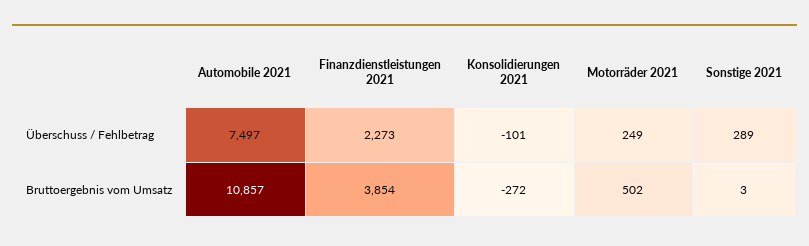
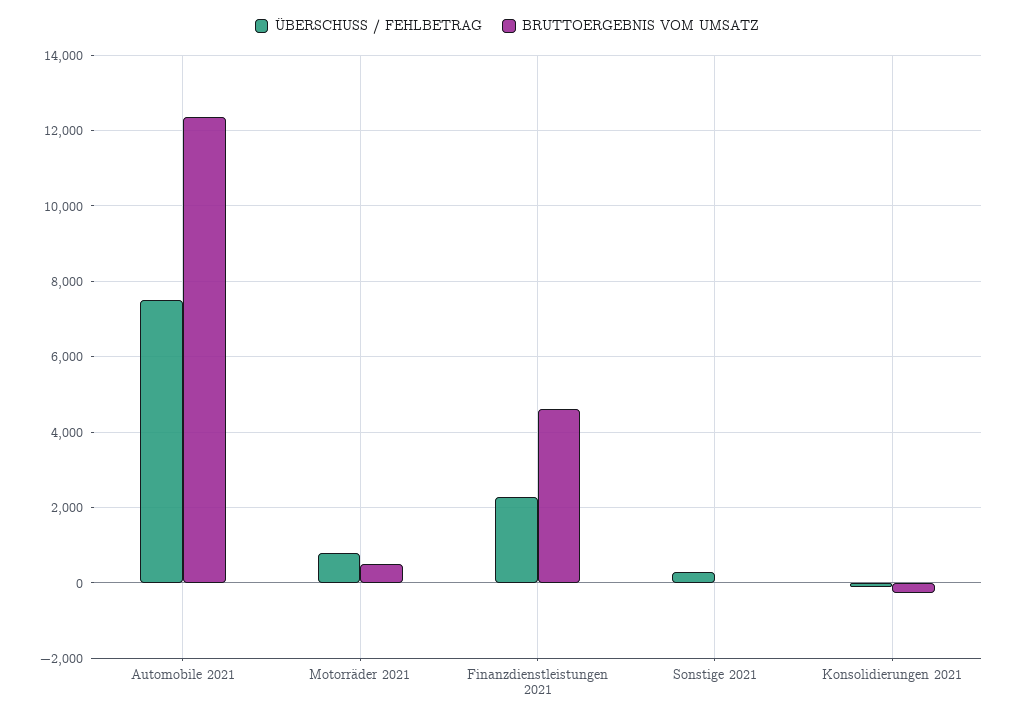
  {
    "Überschuss / Fehlbetrag": {
      "Automobile 2021": 7497,
      "Finanzdienstleistungen 2021": 2273,
      "Konsolidierungen 2021": -101,
-     "Motorräder 2021": 249,
+     "Motorräder 2021": 800,
      "Sonstige 2021": 289
    },
    "Bruttoergebnis vom Umsatz": {
-     "Automobile 2021": 10857,
+     "Automobile 2021": 12400,
-     "Finanzdienstleistungen 2021": 3854,
+     "Finanzdienstleistungen 2021": 4600,
      "Konsolidierungen 2021": -272,
      "Motorräder 2021": 502,
      "Sonstige 2021": 3
    }
  }

